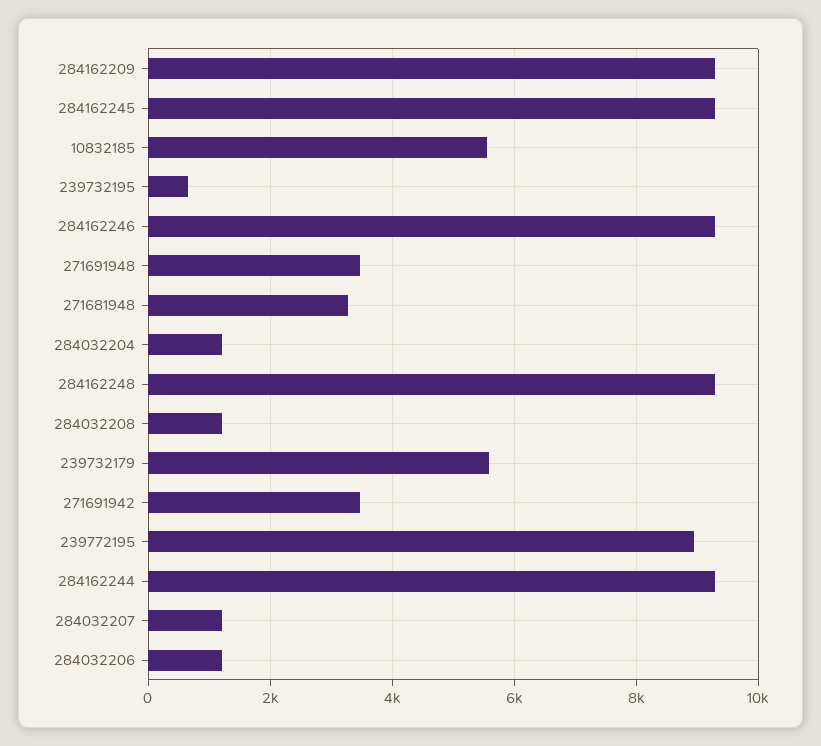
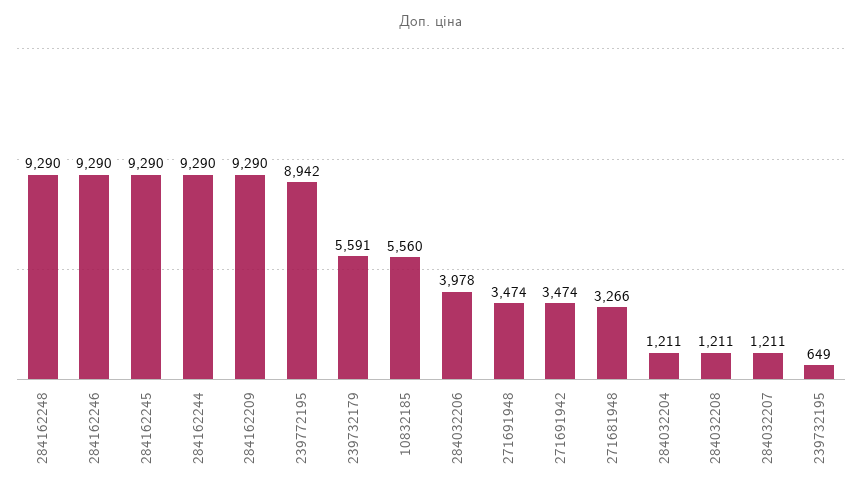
  {
    "284162209": 9290,
    "284162245": 9290,
    "10832185": 5560,
    "239732195": 649,
    "284162246": 9290,
    "271691948": 3474,
    "271681948": 3266,
    "284032204": 1211,
    "284162248": 9290,
    "284032208": 1211,
    "239732179": 5591,
    "271691942": 3474,
    "239772195": 8942,
    "284162244": 9290,
    "284032207": 1211,
-   "284032206": 1200
+   "284032206": 3978
  }

